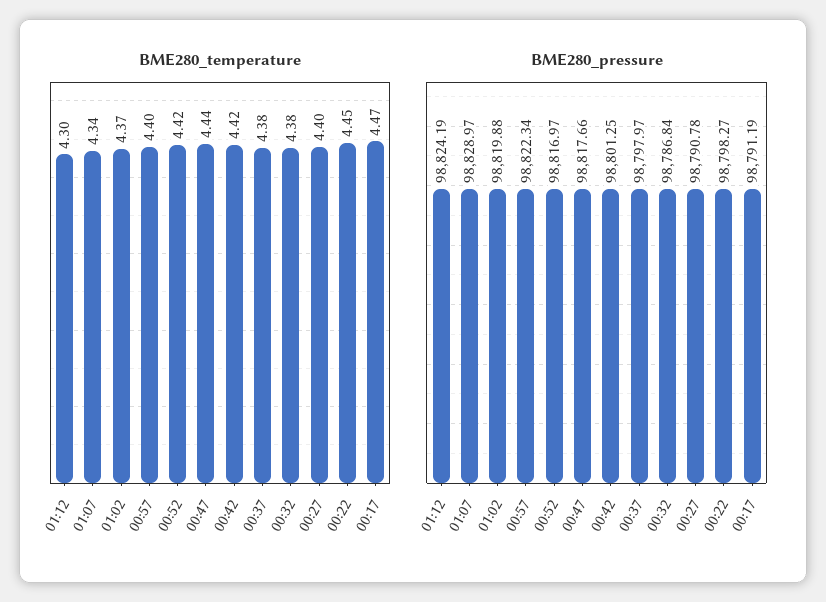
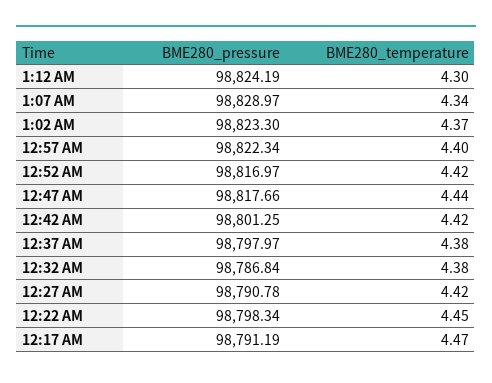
  {
    "BME280_temperature": {
      "01:12": 4.3,
      "01:07": 4.34,
      "01:02": 4.37,
      "00:57": 4.4,
      "00:52": 4.42,
      "00:47": 4.44,
      "00:42": 4.42,
      "00:37": 4.38,
      "00:32": 4.38,
-     "00:27": 4.4,
+     "00:27": 4.42,
      "00:22": 4.45,
      "00:17": 4.47
    },
    "BME280_pressure": {
      "01:12": 98824.19,
      "01:07": 98828.97,
-     "01:02": 98819.88,
+     "01:02": 98823.3,
      "00:57": 98822.34,
      "00:52": 98816.97,
      "00:47": 98817.66,
      "00:42": 98801.25,
      "00:37": 98797.97,
      "00:32": 98786.84,
      "00:27": 98790.78,
-     "00:22": 98798.27,
+     "00:22": 98798.34,
      "00:17": 98791.19
    }
  }

